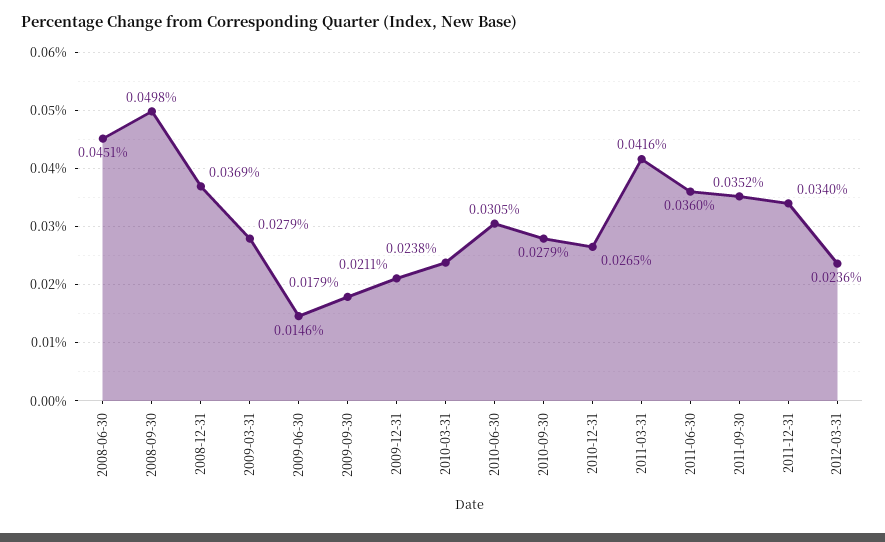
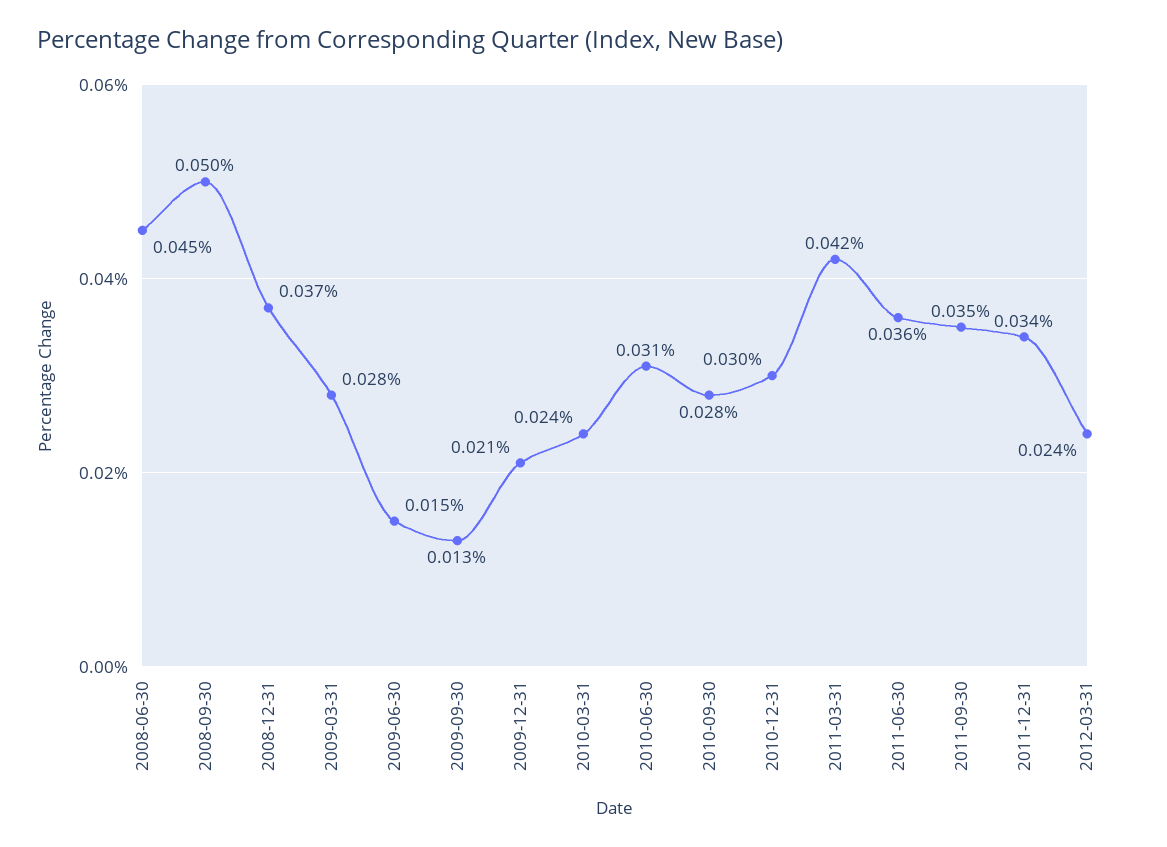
  {
    "2008-06-30": 0.0451,
    "2008-09-30": 0.0498,
    "2008-12-31": 0.0369,
    "2009-03-31": 0.0279,
    "2009-06-30": 0.0146,
-   "2009-09-30": 0.0179,
+   "2009-09-30": 0.013,
    "2009-12-31": 0.0211,
    "2010-03-31": 0.0238,
    "2010-06-30": 0.0305,
    "2010-09-30": 0.0279,
-   "2010-12-31": 0.0265,
+   "2010-12-31": 0.03,
    "2011-03-31": 0.0416,
    "2011-06-30": 0.036,
    "2011-09-30": 0.0352,
    "2011-12-31": 0.034,
    "2012-03-31": 0.0236
  }

